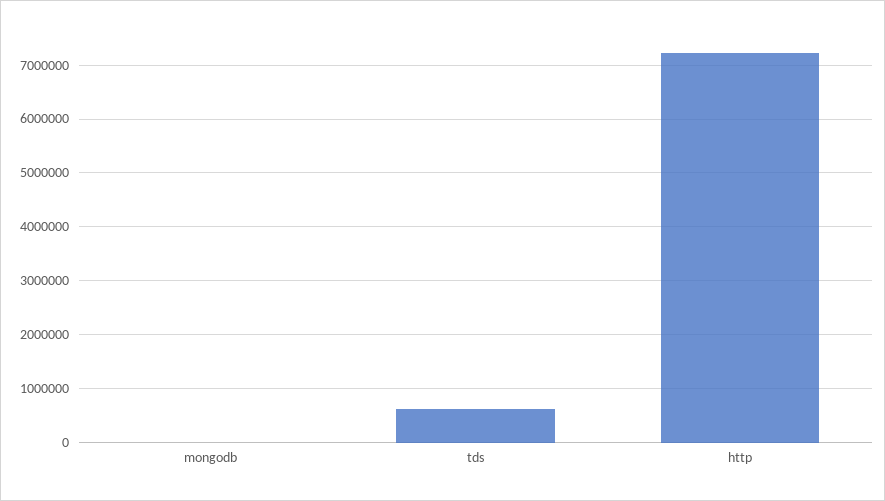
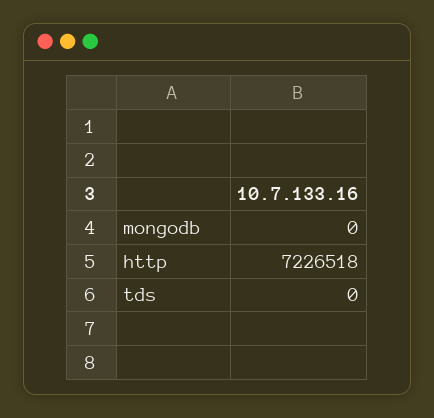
  {
    "mongodb": 0,
-   "tds": 600000,
+   "tds": 0,
    "http": 7226518
  }

